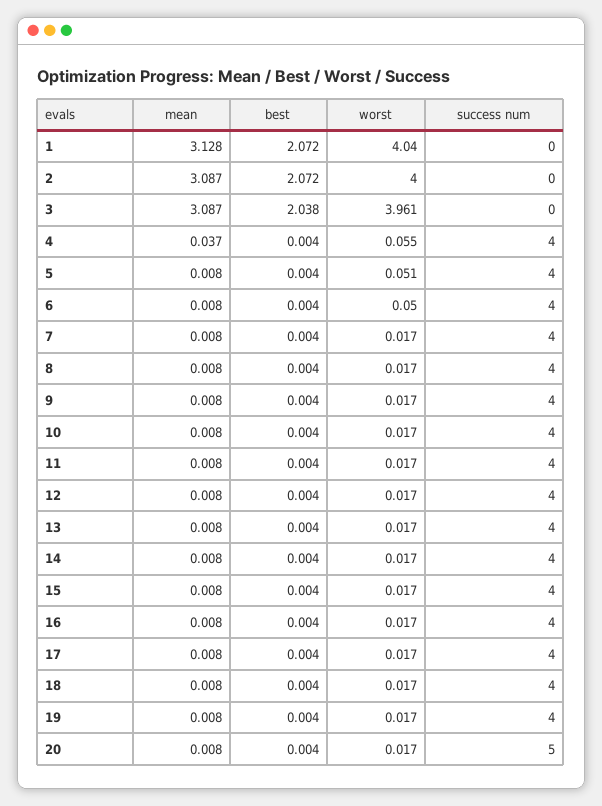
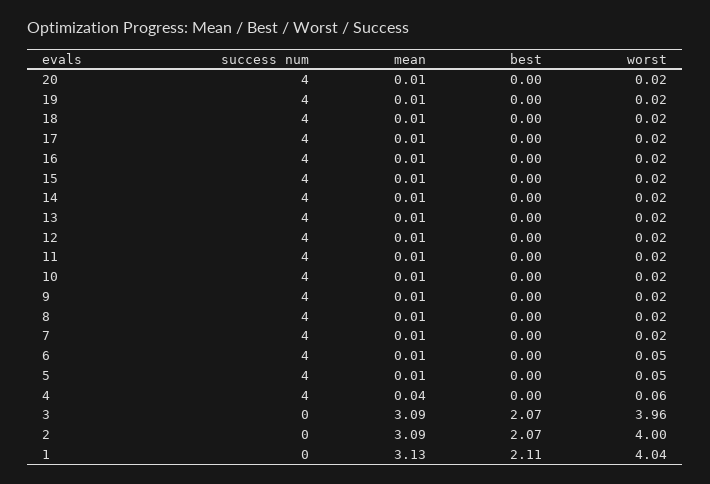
  {
    "mean": {
      "1": 3.128,
      "2": 3.087,
      "3": 3.087,
      "4": 0.037,
      "5": 0.008,
      "6": 0.008,
      "7": 0.008,
      "8": 0.008,
      "9": 0.008,
      "10": 0.008,
      "11": 0.008,
      "12": 0.008,
      "13": 0.008,
      "14": 0.008,
      "15": 0.008,
      "16": 0.008,
      "17": 0.008,
      "18": 0.008,
      "19": 0.008,
      "20": 0.008
    },
    "best": {
-     "1": 2.072,
+     "1": 2.11,
      "2": 2.072,
-     "3": 2.038,
+     "3": 2.07,
      "4": 0.004,
      "5": 0.004,
      "6": 0.004,
      "7": 0.004,
      "8": 0.004,
      "9": 0.004,
      "10": 0.004,
      "11": 0.004,
      "12": 0.004,
      "13": 0.004,
      "14": 0.004,
      "15": 0.004,
      "16": 0.004,
      "17": 0.004,
      "18": 0.004,
      "19": 0.004,
      "20": 0.004
    },
    "worst": {
      "1": 4.04,
      "2": 4,
      "3": 3.961,
      "4": 0.055,
      "5": 0.051,
      "6": 0.05,
      "7": 0.017,
      "8": 0.017,
      "9": 0.017,
      "10": 0.017,
      "11": 0.017,
      "12": 0.017,
      "13": 0.017,
      "14": 0.017,
      "15": 0.017,
      "16": 0.017,
      "17": 0.017,
      "18": 0.017,
      "19": 0.017,
      "20": 0.017
    },
    "success num": {
      "1": 0,
      "2": 0,
      "3": 0,
      "4": 4,
      "5": 4,
      "6": 4,
      "7": 4,
      "8": 4,
      "9": 4,
      "10": 4,
      "11": 4,
      "12": 4,
      "13": 4,
      "14": 4,
      "15": 4,
      "16": 4,
      "17": 4,
      "18": 4,
      "19": 4,
-     "20": 5
+     "20": 4
    }
  }

